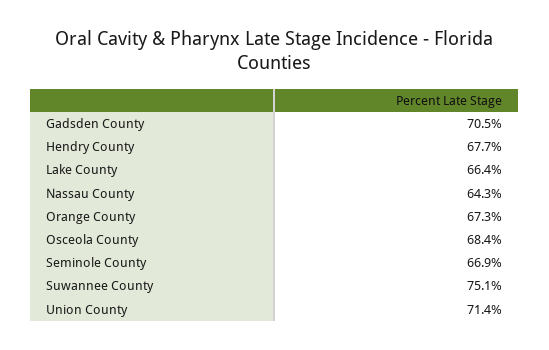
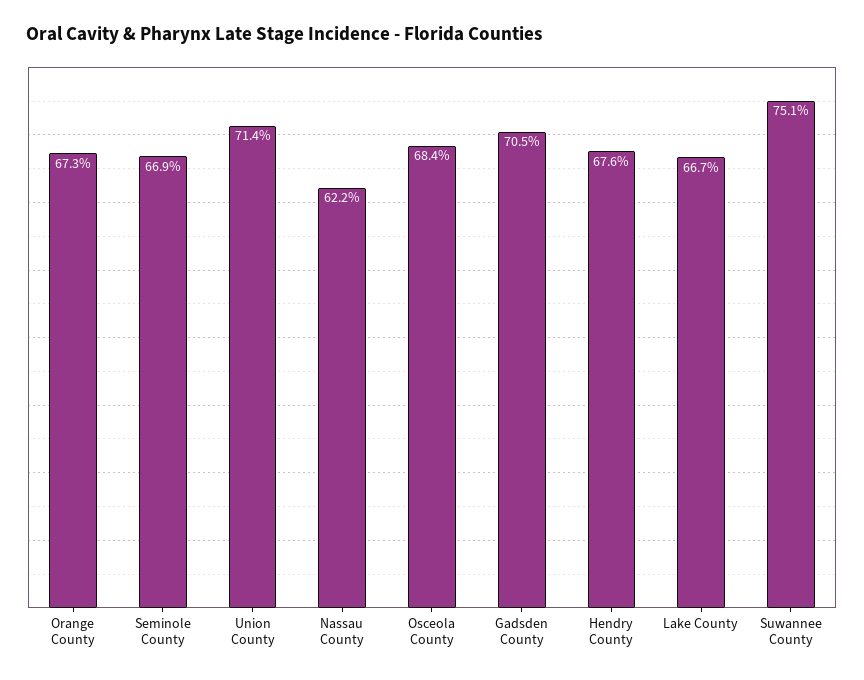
  {
    "Gadsden County": 70.5,
-   "Hendry County": 67.7,
+   "Hendry County": 67.6,
-   "Lake County": 66.4,
+   "Lake County": 66.7,
-   "Nassau County": 64.3,
+   "Nassau County": 62.2,
    "Orange County": 67.3,
    "Osceola County": 68.4,
    "Seminole County": 66.9,
    "Suwannee County": 75.1,
    "Union County": 71.4
  }

